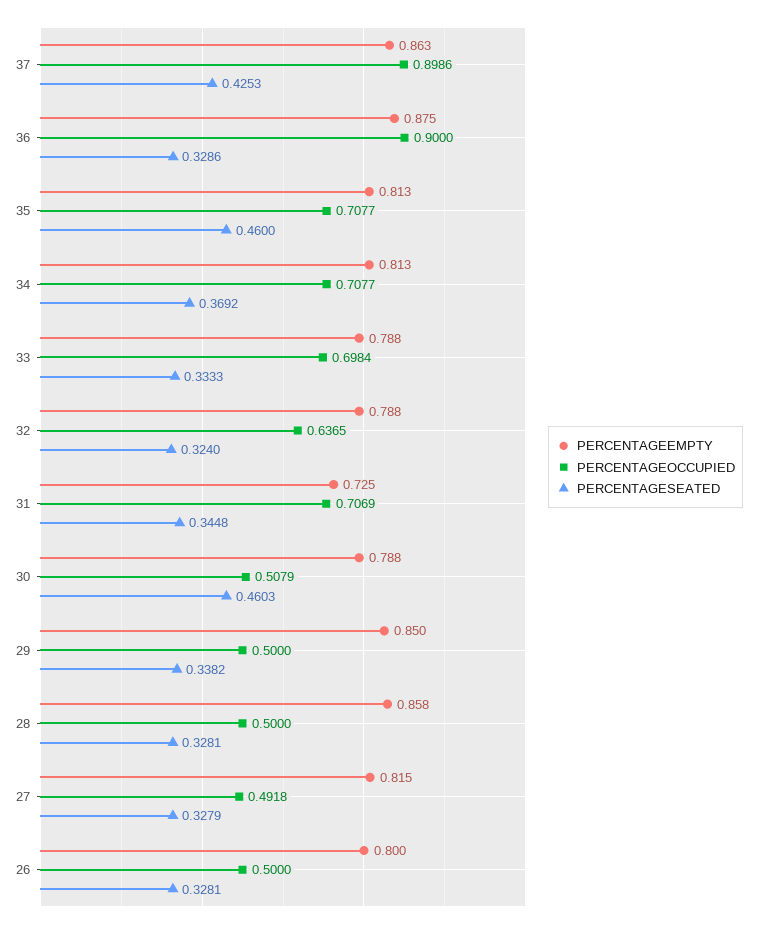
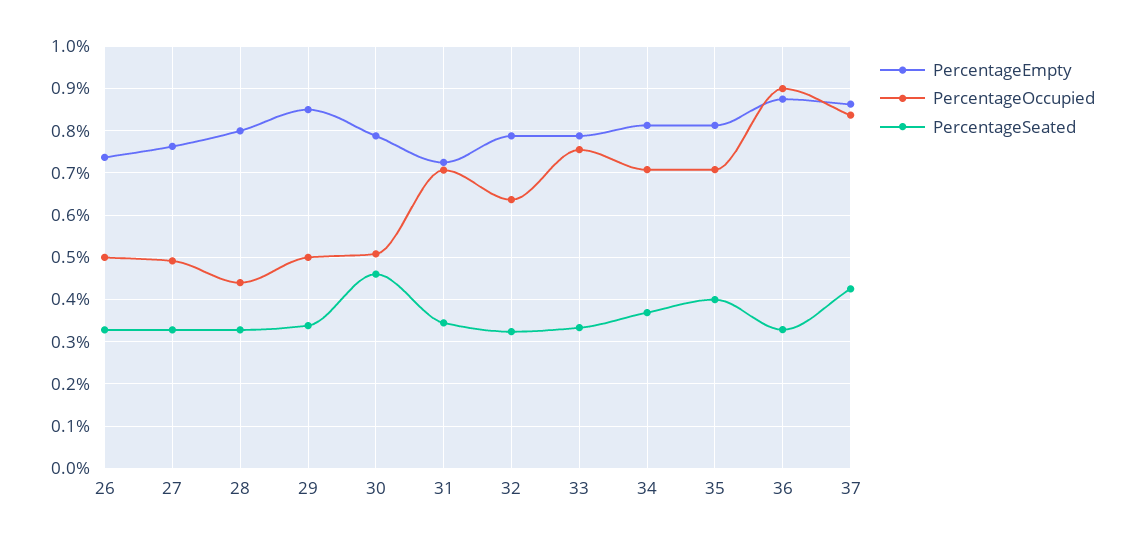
  {
    "PERCENTAGEEMPTY": {
      "37": 0.863,
      "36": 0.875,
      "35": 0.813,
      "34": 0.813,
      "33": 0.788,
      "32": 0.788,
      "31": 0.725,
      "30": 0.788,
      "29": 0.85,
-     "28": 0.858,
+     "28": 0.8,
-     "27": 0.815,
+     "27": 0.76,
-     "26": 0.8
+     "26": 0.74
    },
    "PERCENTAGEOCCUPIED": {
-     "37": 0.8986,
+     "37": 0.84,
      "36": 0.9,
      "35": 0.7077,
      "34": 0.7077,
-     "33": 0.6984,
+     "33": 0.76,
      "32": 0.6365,
      "31": 0.7069,
      "30": 0.5079,
      "29": 0.5,
-     "28": 0.5,
+     "28": 0.44,
      "27": 0.4918,
      "26": 0.5
    },
    "PERCENTAGESEATED": {
      "37": 0.4253,
      "36": 0.3286,
-     "35": 0.46,
+     "35": 0.4,
      "34": 0.3692,
      "33": 0.3333,
      "32": 0.324,
      "31": 0.3448,
      "30": 0.4603,
      "29": 0.3382,
      "28": 0.3281,
      "27": 0.3279,
      "26": 0.3281
    }
  }

